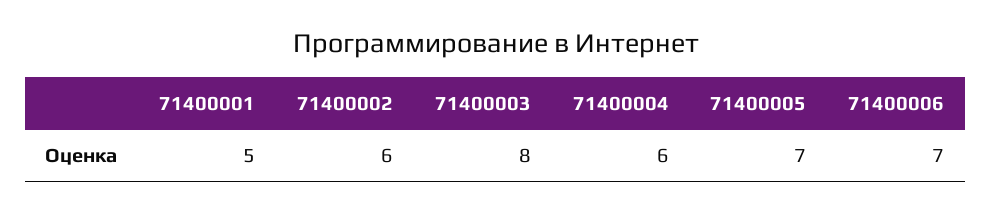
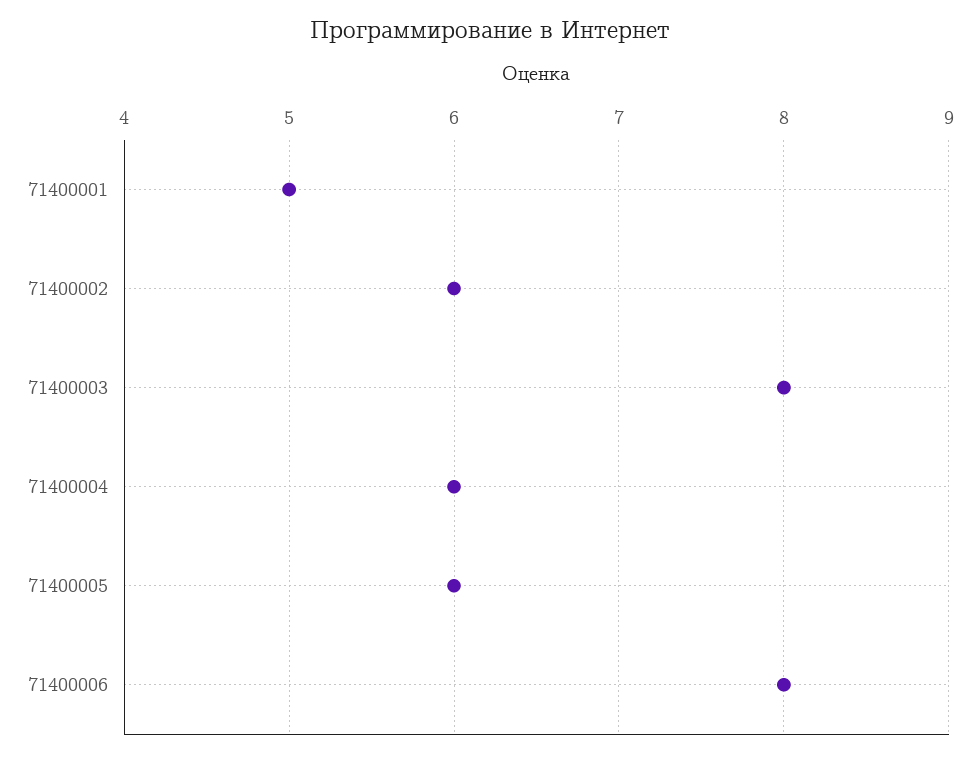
  {
    "71400001": 5,
    "71400002": 6,
    "71400003": 8,
    "71400004": 6,
-   "71400005": 7,
+   "71400005": 6,
-   "71400006": 7
+   "71400006": 8
  }

